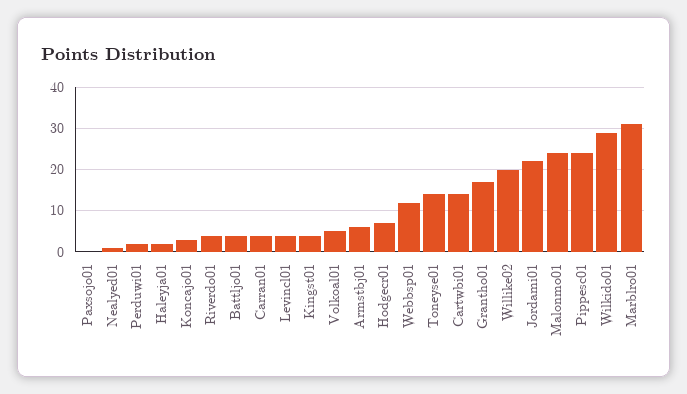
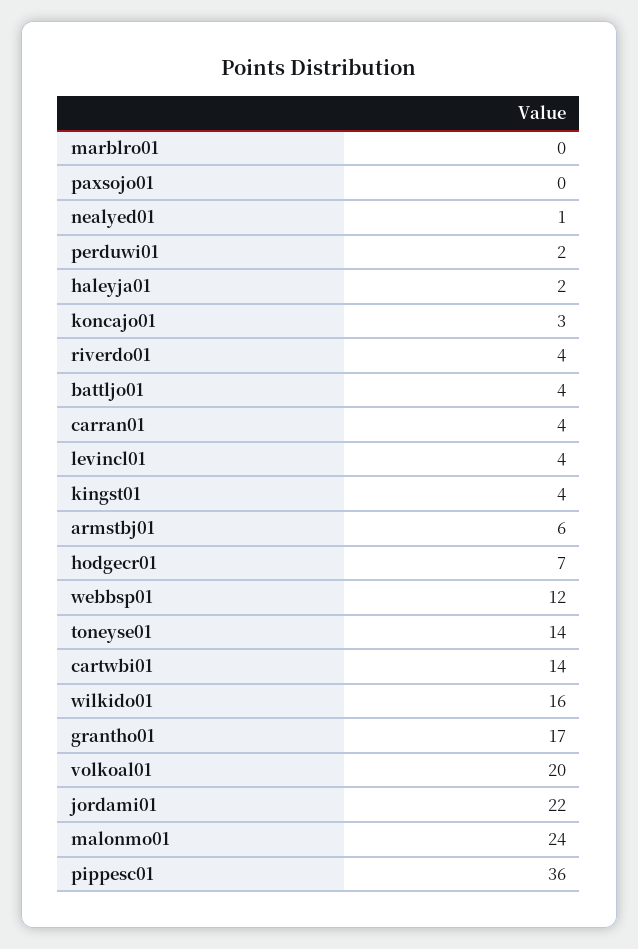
  {
    "Paxsojo01": 0,
    "Nealyed01": 1,
    "Perduwi01": 2,
    "Haleyja01": 2,
    "Koncajo01": 3,
    "Riverdo01": 4,
    "Battljo01": 4,
    "Carran01": 4,
    "Levincl01": 4,
    "Kingst01": 4,
-   "Volkoal01": 5,
+   "Volkoal01": 20,
    "Armstbj01": 6,
    "Hodgecr01": 7,
    "Webbsp01": 12,
    "Toneyse01": 14,
    "Cartwbi01": 14,
    "Grantho01": 17,
-   "Willike02": 20,
    "Jordami01": 22,
    "Malonmo01": 24,
-   "Pippesc01": 25,
+   "Pippesc01": 36,
-   "Wilkido01": 30,
+   "Wilkido01": 16,
-   "Marblro01": 30
+   "Marblro01": 0
  }

